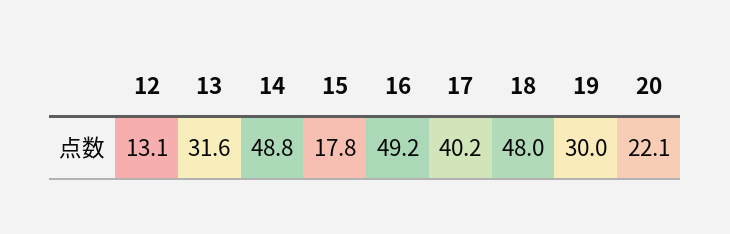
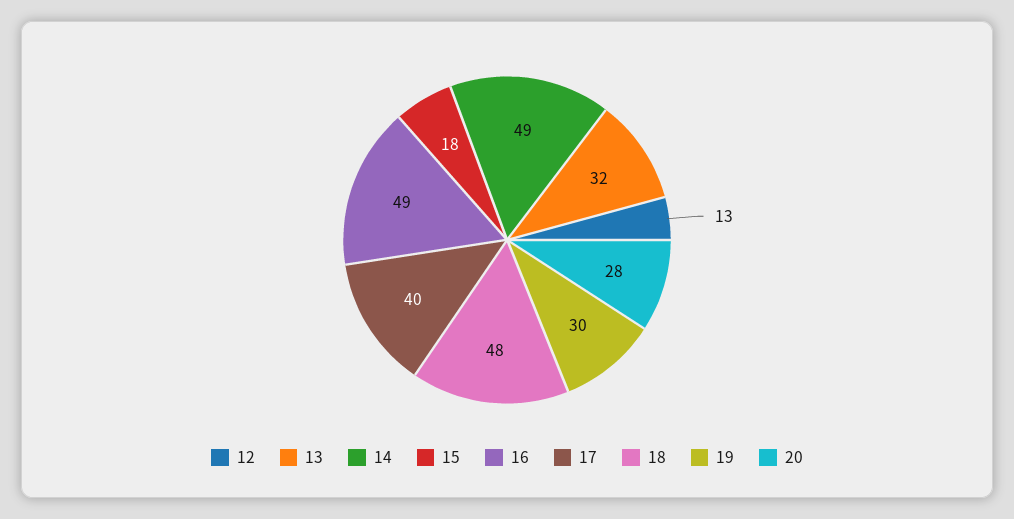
  {
    "12": 13.1,
    "13": 31.6,
    "14": 48.8,
    "15": 17.8,
    "16": 49.2,
    "17": 40.2,
    "18": 48,
    "19": 30,
-   "20": 22.1
+   "20": 28
  }

